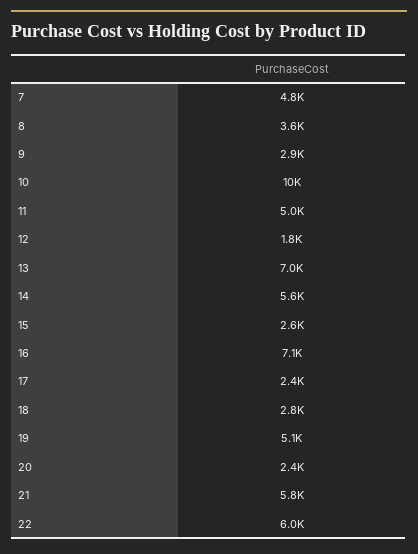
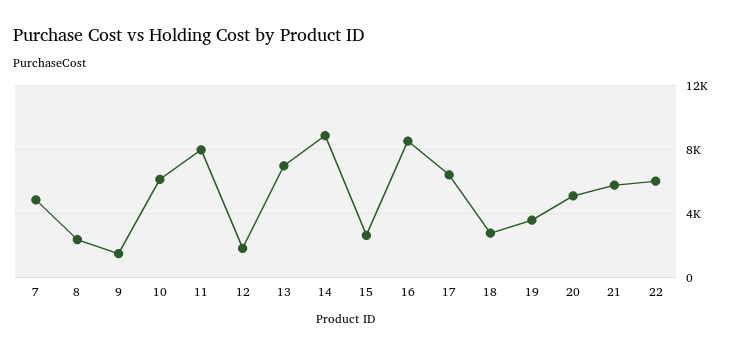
  {
    "7": 4800,
-   "8": 3600,
+   "8": 2500,
-   "9": 2900,
+   "9": 1500,
-   "10": 10000,
+   "10": 6000,
-   "11": 5000,
+   "11": 8000,
    "12": 1800,
    "13": 7000,
-   "14": 5600,
+   "14": 9000,
    "15": 2600,
-   "16": 7100,
+   "16": 8500,
-   "17": 2400,
+   "17": 6500,
    "18": 2800,
-   "19": 5100,
+   "19": 3500,
-   "20": 2400,
+   "20": 5000,
    "21": 5800,
    "22": 6000
  }

